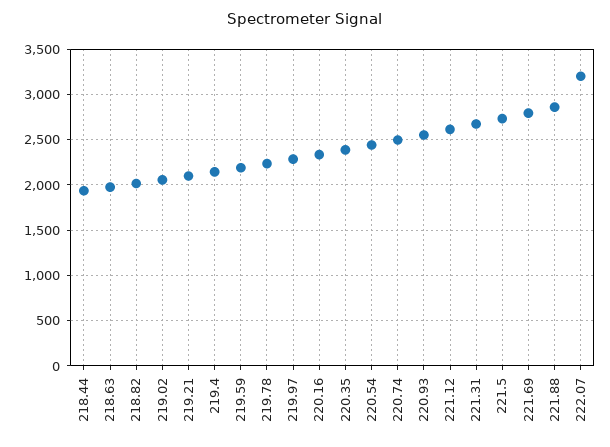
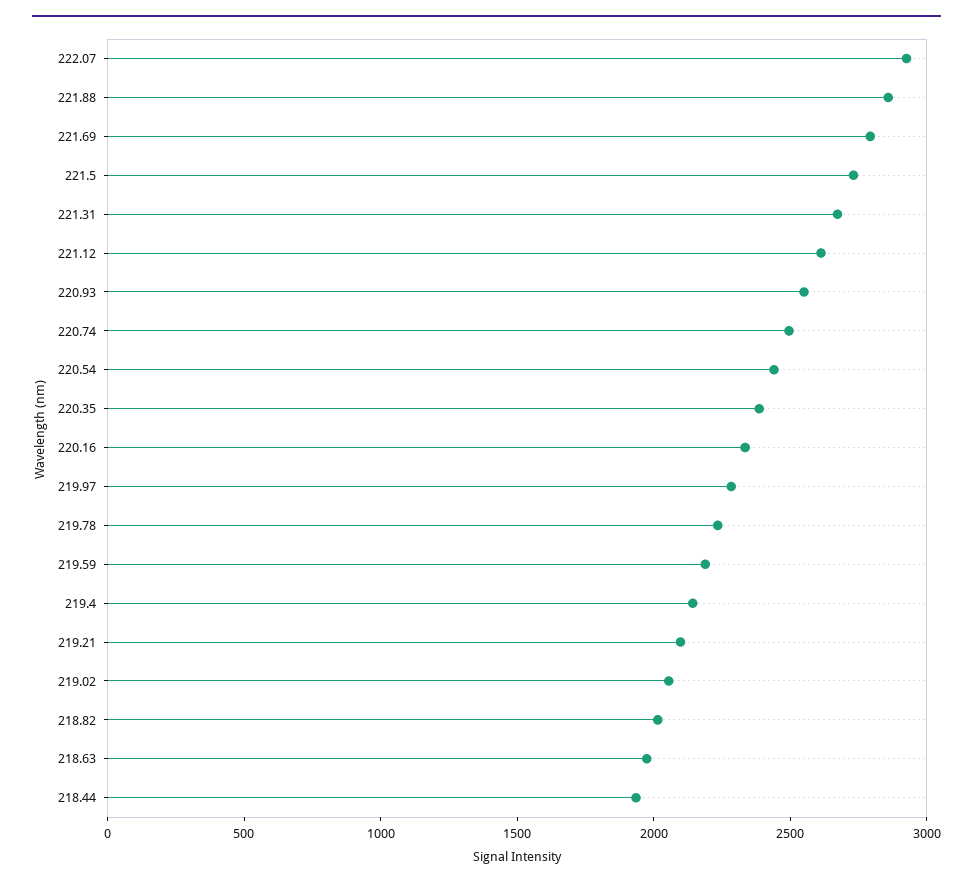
  {
    "218.44": 1900,
    "218.63": 2000,
    "218.82": 2000,
    "219.02": 2100,
    "219.21": 2100,
    "219.4": 2100,
    "219.59": 2200,
    "219.78": 2200,
    "219.97": 2300,
    "220.16": 2300,
    "220.35": 2400,
    "220.54": 2400,
    "220.74": 2500,
    "220.93": 2600,
    "221.12": 2600,
    "221.31": 2700,
    "221.5": 2700,
    "221.69": 2800,
    "221.88": 2900,
-   "222.07": 3200
+   "222.07": 2900
  }

